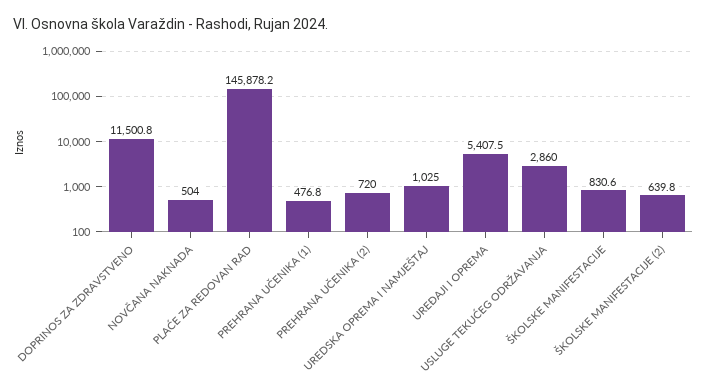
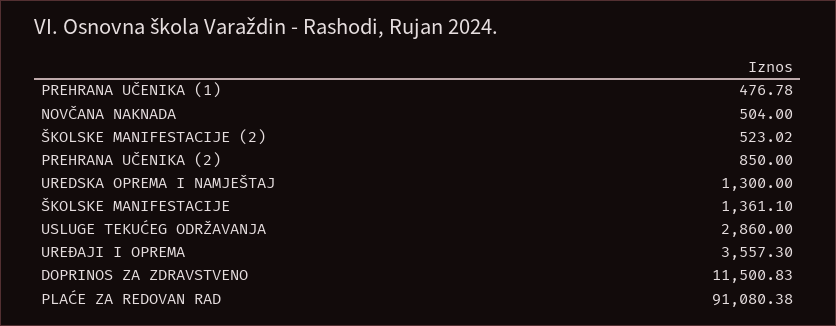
  {
    "DOPRINOS ZA ZDRAVSTVENO": 11500.83,
    "NOVČANA NAKNADA": 504,
-   "PLAĆE ZA REDOVAN RAD": 145878.2,
+   "PLAĆE ZA REDOVAN RAD": 91080.38,
    "PREHRANA UČENIKA (1)": 476.78,
-   "PREHRANA UČENIKA (2)": 720,
+   "PREHRANA UČENIKA (2)": 850,
-   "UREDSKA OPREMA I NAMJEŠTAJ": 1025,
+   "UREDSKA OPREMA I NAMJEŠTAJ": 1300,
-   "UREĐAJI I OPREMA": 5407.5,
+   "UREĐAJI I OPREMA": 3557.3,
    "USLUGE TEKUĆEG ODRŽAVANJA": 2860,
-   "ŠKOLSKE MANIFESTACIJE": 830.6,
+   "ŠKOLSKE MANIFESTACIJE": 1361.1,
-   "ŠKOLSKE MANIFESTACIJE (2)": 639.8
+   "ŠKOLSKE MANIFESTACIJE (2)": 523.02
  }

